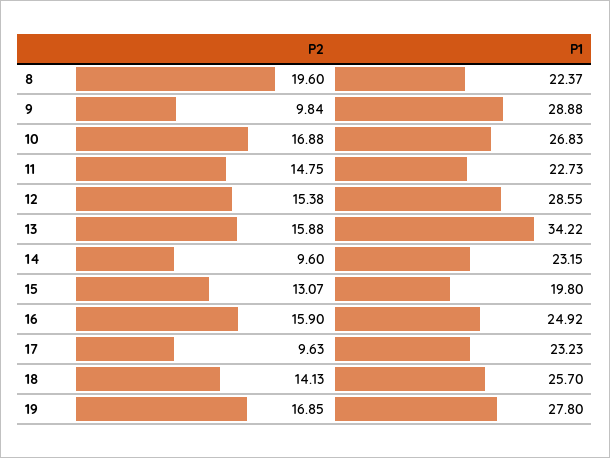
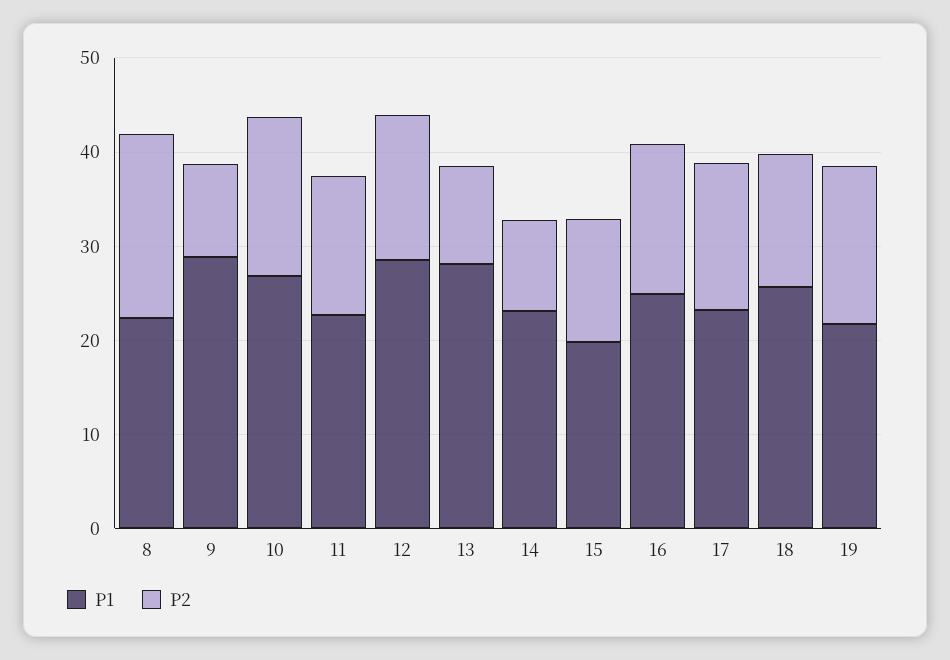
  {
    "P2": {
      "8": 19.6,
      "9": 9.84,
      "10": 16.88,
      "11": 14.75,
      "12": 15.38,
-     "13": 15.88,
+     "13": 10,
      "14": 9.6,
      "15": 13.07,
      "16": 15.9,
-     "17": 9.63,
+     "17": 16,
      "18": 14.13,
      "19": 16.85
    },
    "P1": {
      "8": 22.37,
      "9": 28.88,
      "10": 26.83,
      "11": 22.73,
      "12": 28.55,
-     "13": 34.22,
+     "13": 28,
      "14": 23.15,
      "15": 19.8,
      "16": 24.92,
      "17": 23.23,
      "18": 25.7,
-     "19": 27.8
+     "19": 22
    }
  }

